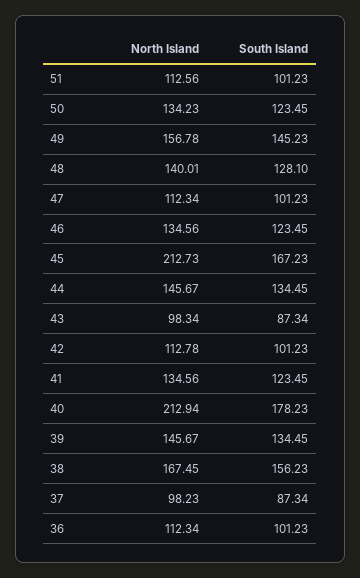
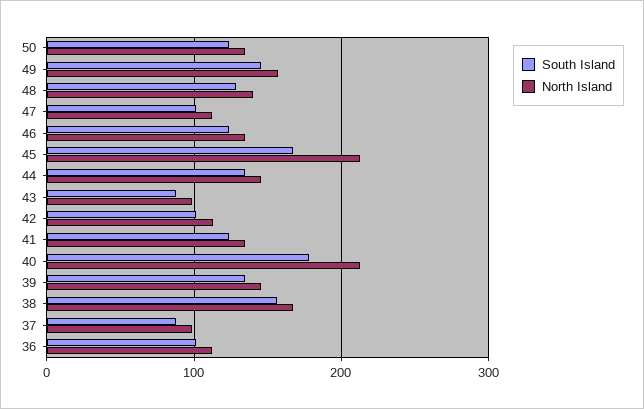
  {
    "North Island": {
-     "51": 112.56,
      "50": 134.23,
      "49": 156.78,
      "48": 140.01,
      "47": 112.34,
      "46": 134.56,
      "45": 212.73,
      "44": 145.67,
      "43": 98.34,
      "42": 112.78,
      "41": 134.56,
      "40": 212.94,
      "39": 145.67,
      "38": 167.45,
      "37": 98.23,
      "36": 112.34
    },
    "South Island": {
-     "51": 101.23,
      "50": 123.45,
      "49": 145.23,
      "48": 128.1,
      "47": 101.23,
      "46": 123.45,
      "45": 167.23,
      "44": 134.45,
      "43": 87.34,
      "42": 101.23,
      "41": 123.45,
      "40": 178.23,
      "39": 134.45,
      "38": 156.23,
      "37": 87.34,
      "36": 101.23
    }
  }

